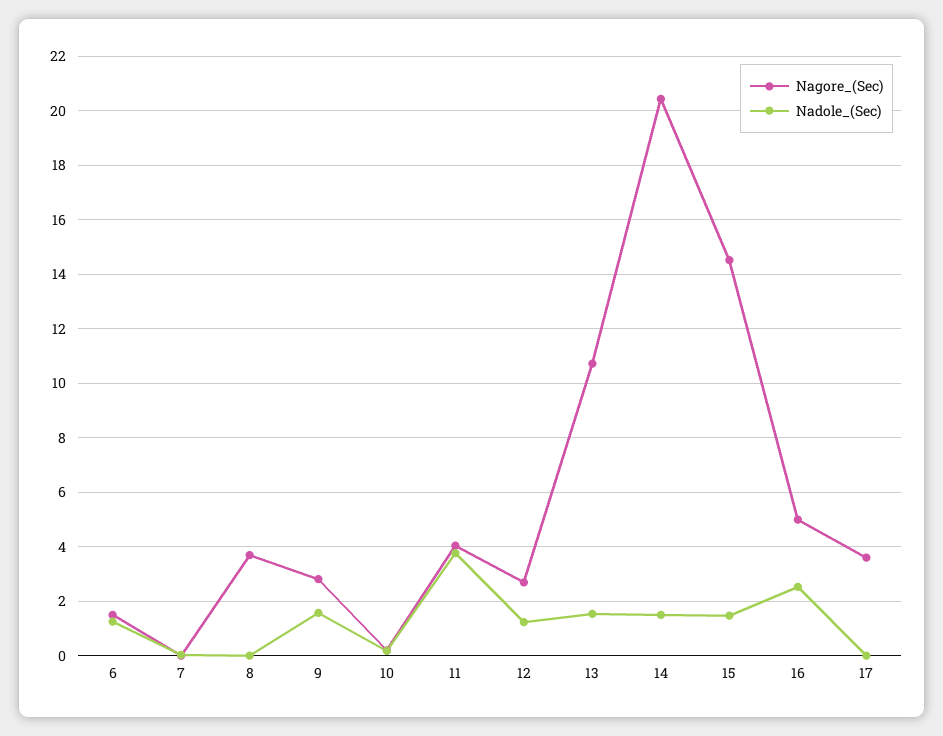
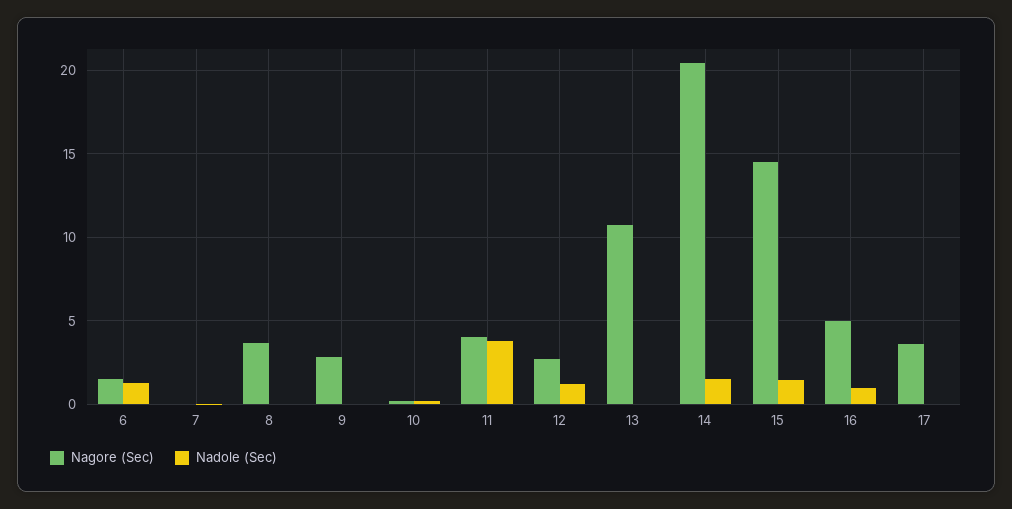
  {
    "Nagore_(Sec)": {
      "6": 1.5,
      "7": 0,
      "8": 3.75,
      "9": 2.75,
      "10": 0.25,
      "11": 4,
      "12": 2.75,
      "13": 10.75,
      "14": 20.5,
      "15": 14.5,
      "16": 5,
      "17": 3.5
    },
    "Nadole_(Sec)": {
      "6": 1.25,
      "7": 0,
      "8": 0,
-     "9": 1.5,
+     "9": 0,
      "10": 0.25,
      "11": 3.75,
      "12": 1.25,
-     "13": 1.5,
+     "13": 0,
      "14": 1.5,
      "15": 1.5,
-     "16": 2.5,
+     "16": 1,
      "17": 0
    }
  }

